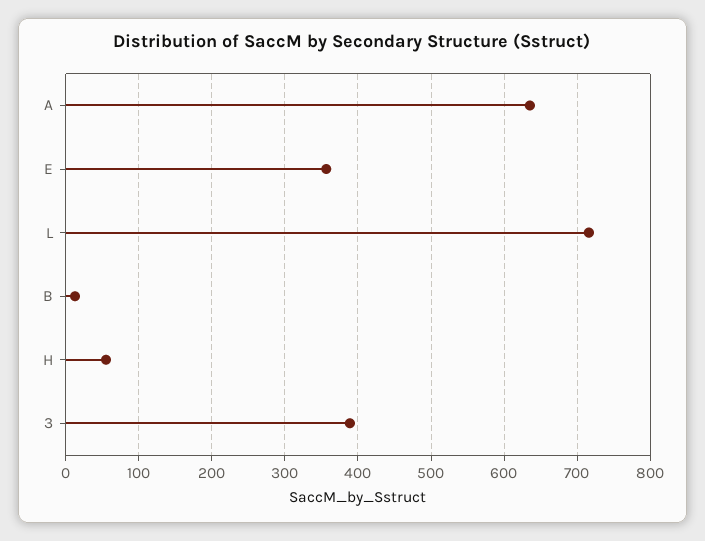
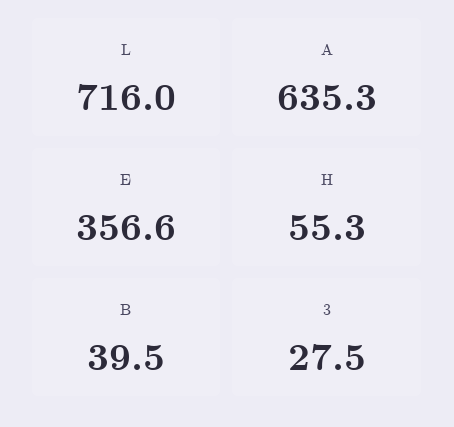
  {
    "A": 635.3,
    "E": 356.6,
    "L": 716,
-   "B": 10,
+   "B": 39.5,
    "H": 55.3,
-   "3": 390
+   "3": 27.5
  }

